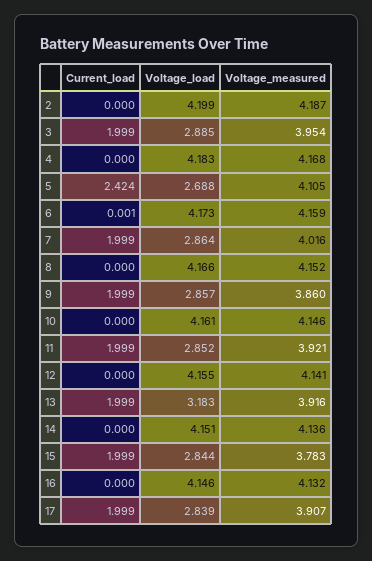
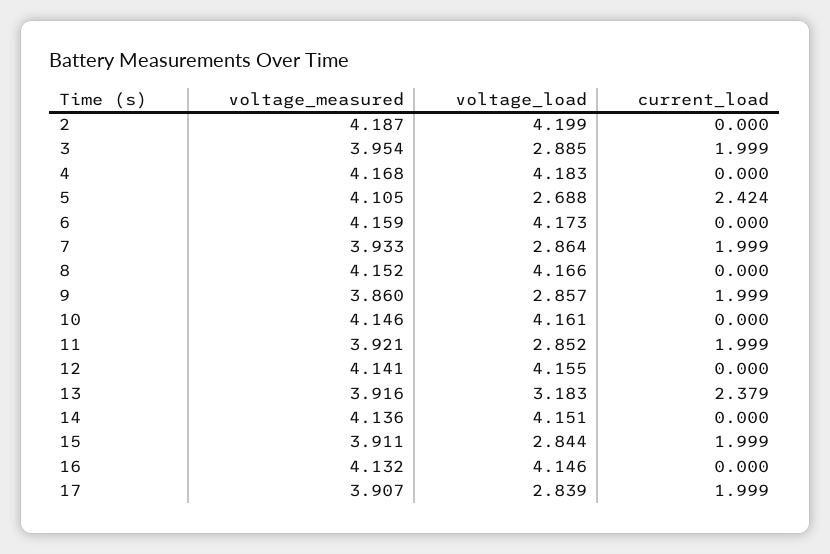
  {
    "Current_load": {
      "2": 0,
      "3": 1.999,
      "4": 0,
      "5": 2.424,
-     "6": 0.001,
+     "6": 0,
      "7": 1.999,
      "8": 0,
      "9": 1.999,
      "10": 0,
      "11": 1.999,
      "12": 0,
-     "13": 1.999,
+     "13": 2.379,
      "14": 0,
      "15": 1.999,
      "16": 0,
      "17": 1.999
    },
    "Voltage_load": {
      "2": 4.199,
      "3": 2.885,
      "4": 4.183,
      "5": 2.688,
      "6": 4.173,
      "7": 2.864,
      "8": 4.166,
      "9": 2.857,
      "10": 4.161,
      "11": 2.852,
      "12": 4.155,
      "13": 3.183,
      "14": 4.151,
      "15": 2.844,
      "16": 4.146,
      "17": 2.839
    },
    "Voltage_measured": {
      "2": 4.187,
      "3": 3.954,
      "4": 4.168,
      "5": 4.105,
      "6": 4.159,
-     "7": 4.016,
+     "7": 3.933,
      "8": 4.152,
      "9": 3.86,
      "10": 4.146,
      "11": 3.921,
      "12": 4.141,
      "13": 3.916,
      "14": 4.136,
-     "15": 3.783,
+     "15": 3.911,
      "16": 4.132,
      "17": 3.907
    }
  }

